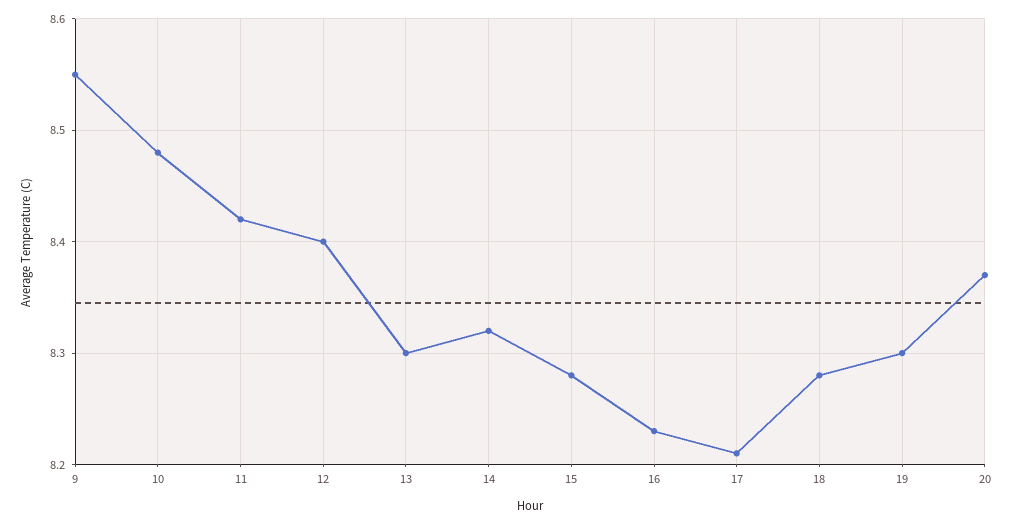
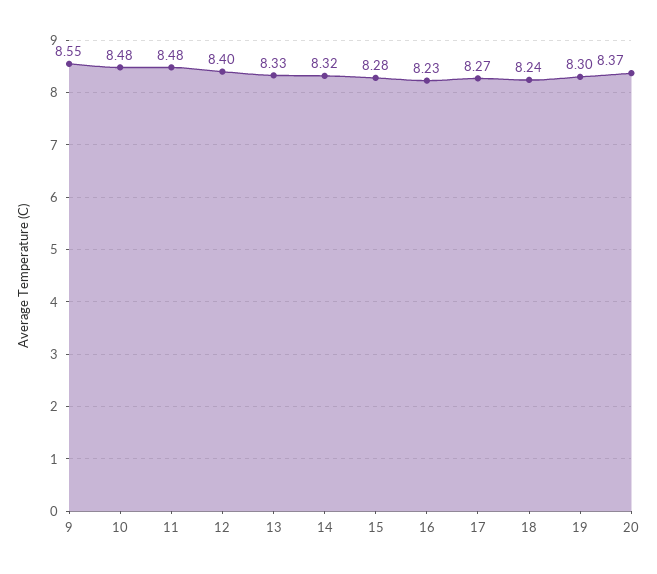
  {
    "9": 8.55,
    "10": 8.48,
-   "11": 8.42,
+   "11": 8.48,
    "12": 8.4,
-   "13": 8.3,
+   "13": 8.33,
    "14": 8.32,
    "15": 8.28,
    "16": 8.23,
-   "17": 8.21,
+   "17": 8.27,
-   "18": 8.28,
+   "18": 8.24,
    "19": 8.3,
    "20": 8.37
  }

